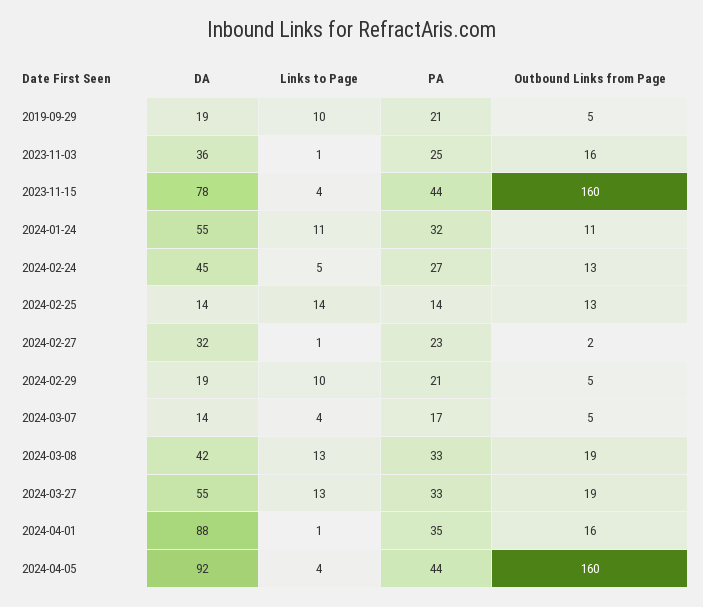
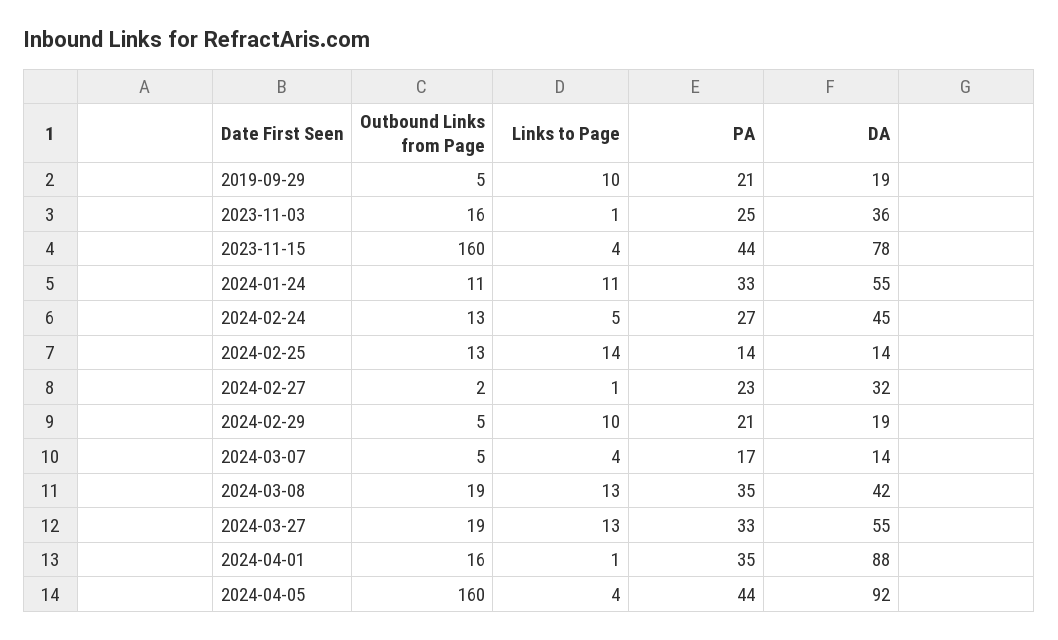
  {
    "DA": {
      "2019-09-29": 19,
      "2023-11-03": 36,
      "2023-11-15": 78,
      "2024-01-24": 55,
      "2024-02-24": 45,
      "2024-02-25": 14,
      "2024-02-27": 32,
      "2024-02-29": 19,
      "2024-03-07": 14,
      "2024-03-08": 42,
      "2024-03-27": 55,
      "2024-04-01": 88,
      "2024-04-05": 92
    },
    "Links to Page": {
      "2019-09-29": 10,
      "2023-11-03": 1,
      "2023-11-15": 4,
      "2024-01-24": 11,
      "2024-02-24": 5,
      "2024-02-25": 14,
      "2024-02-27": 1,
      "2024-02-29": 10,
      "2024-03-07": 4,
      "2024-03-08": 13,
      "2024-03-27": 13,
      "2024-04-01": 1,
      "2024-04-05": 4
    },
    "PA": {
      "2019-09-29": 21,
      "2023-11-03": 25,
      "2023-11-15": 44,
-     "2024-01-24": 32,
+     "2024-01-24": 33,
      "2024-02-24": 27,
      "2024-02-25": 14,
      "2024-02-27": 23,
      "2024-02-29": 21,
      "2024-03-07": 17,
-     "2024-03-08": 33,
+     "2024-03-08": 35,
      "2024-03-27": 33,
      "2024-04-01": 35,
      "2024-04-05": 44
    },
    "Outbound Links from Page": {
      "2019-09-29": 5,
      "2023-11-03": 16,
      "2023-11-15": 160,
      "2024-01-24": 11,
      "2024-02-24": 13,
      "2024-02-25": 13,
      "2024-02-27": 2,
      "2024-02-29": 5,
      "2024-03-07": 5,
      "2024-03-08": 19,
      "2024-03-27": 19,
      "2024-04-01": 16,
      "2024-04-05": 160
    }
  }

